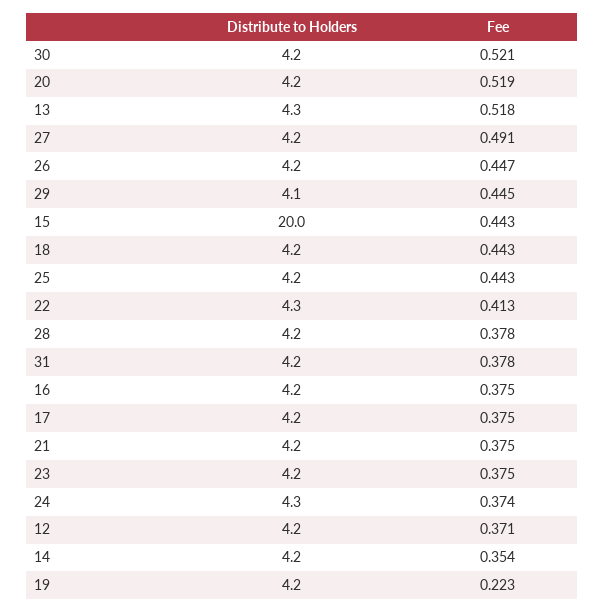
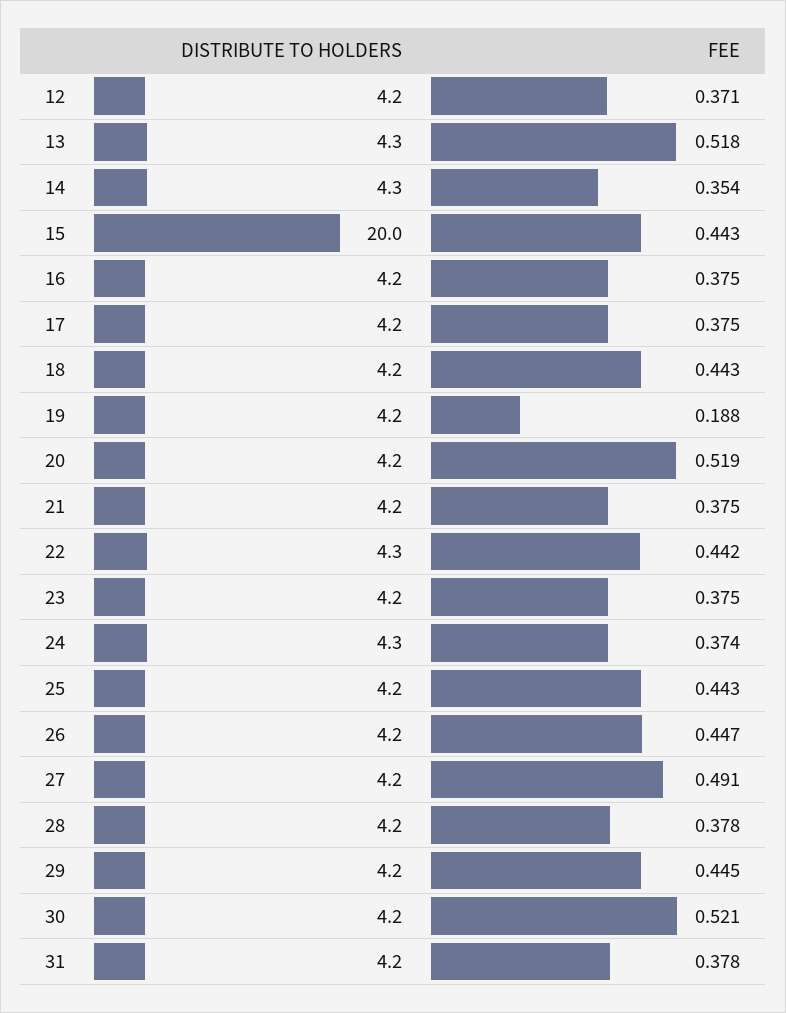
  {
    "Distribute to Holders": {
      "30": 4.2,
      "20": 4.2,
      "13": 4.3,
      "27": 4.2,
      "26": 4.2,
-     "29": 4.1,
+     "29": 4.2,
      "15": 20,
      "18": 4.2,
      "25": 4.2,
      "22": 4.3,
      "28": 4.2,
      "31": 4.2,
      "16": 4.2,
      "17": 4.2,
      "21": 4.2,
      "23": 4.2,
      "24": 4.3,
      "12": 4.2,
-     "14": 4.2,
+     "14": 4.3,
      "19": 4.2
    },
    "Fee": {
      "30": 0.521,
      "20": 0.519,
      "13": 0.518,
      "27": 0.491,
      "26": 0.447,
      "29": 0.445,
      "15": 0.443,
      "18": 0.443,
      "25": 0.443,
-     "22": 0.413,
+     "22": 0.442,
      "28": 0.378,
      "31": 0.378,
      "16": 0.375,
      "17": 0.375,
      "21": 0.375,
      "23": 0.375,
      "24": 0.374,
      "12": 0.371,
      "14": 0.354,
-     "19": 0.223
+     "19": 0.188
    }
  }

